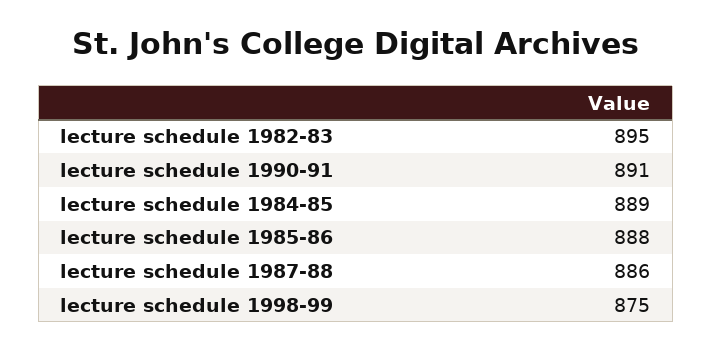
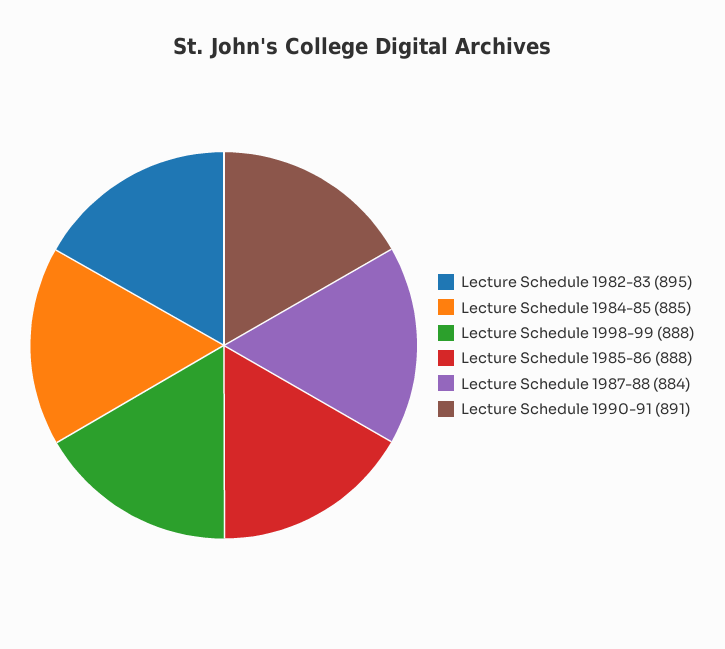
  {
    "lecture schedule 1982-83": 895,
    "lecture schedule 1990-91": 891,
-   "lecture schedule 1984-85": 889,
+   "lecture schedule 1984-85": 885,
    "lecture schedule 1985-86": 888,
-   "lecture schedule 1987-88": 886,
+   "lecture schedule 1987-88": 884,
-   "lecture schedule 1998-99": 875
+   "lecture schedule 1998-99": 888
  }

